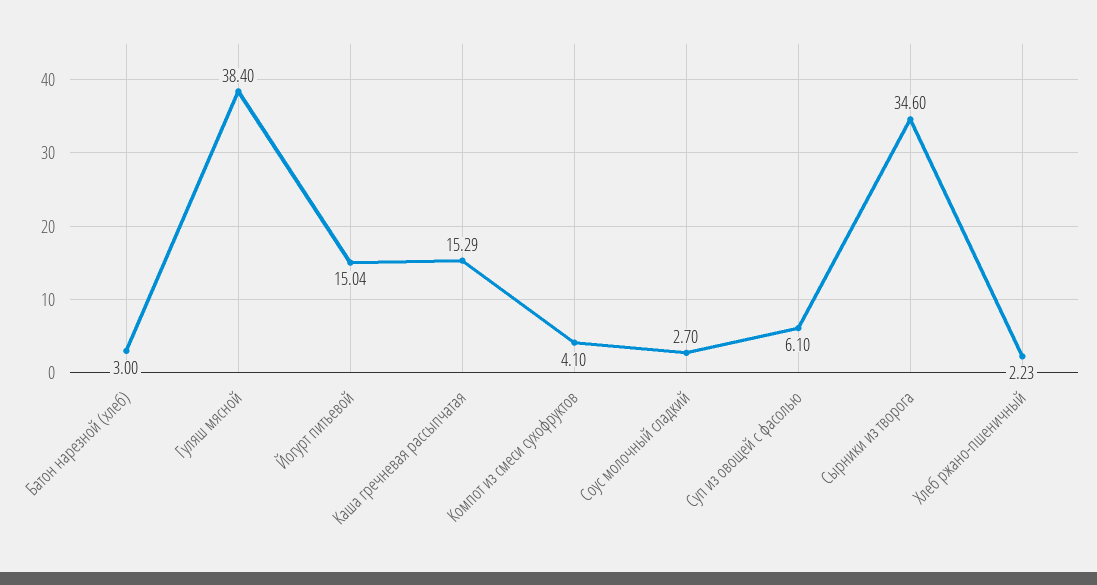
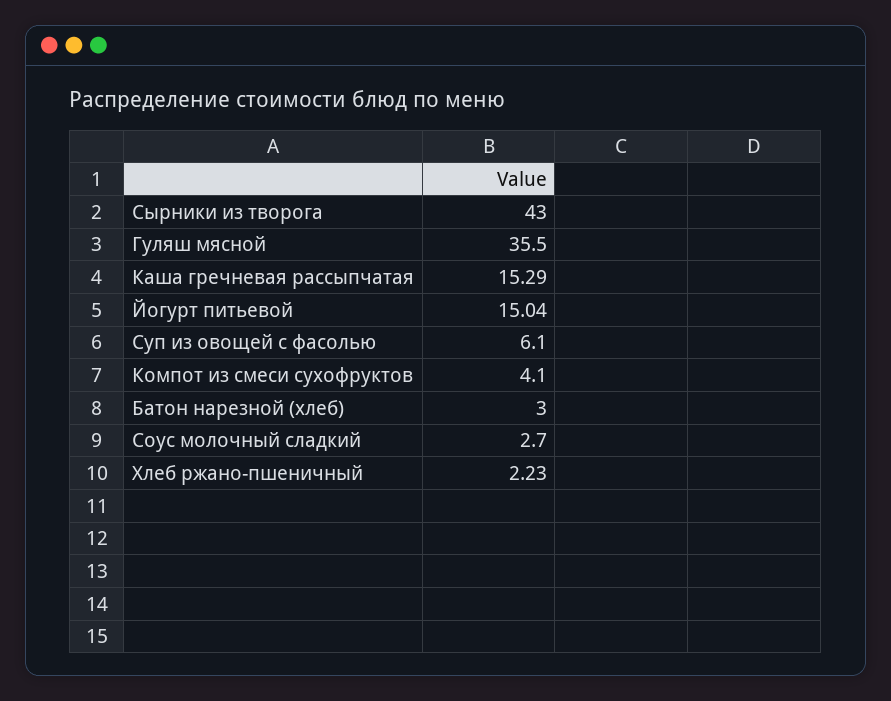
  {
    "Батон нарезной (хлеб)": 3,
-   "Гуляш мясной": 38.4,
+   "Гуляш мясной": 35.5,
    "Йогурт питьевой": 15.04,
    "Каша гречневая рассыпчатая": 15.29,
    "Компот из смеси сухофруктов": 4.1,
    "Соус молочный сладкий": 2.7,
    "Суп из овощей с фасолью": 6.1,
-   "Сырники из творога": 34.6,
+   "Сырники из творога": 43,
    "Хлеб ржано-пшеничный": 2.23
  }

